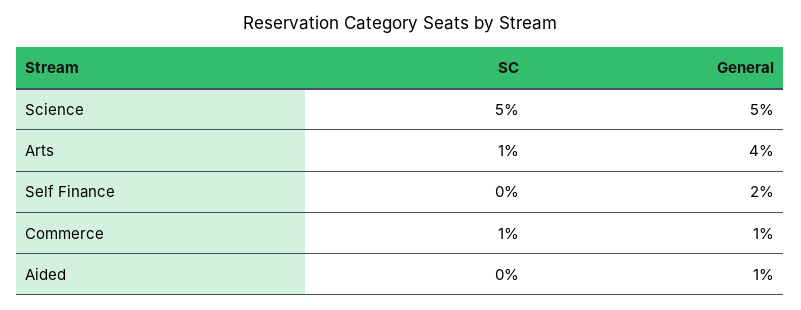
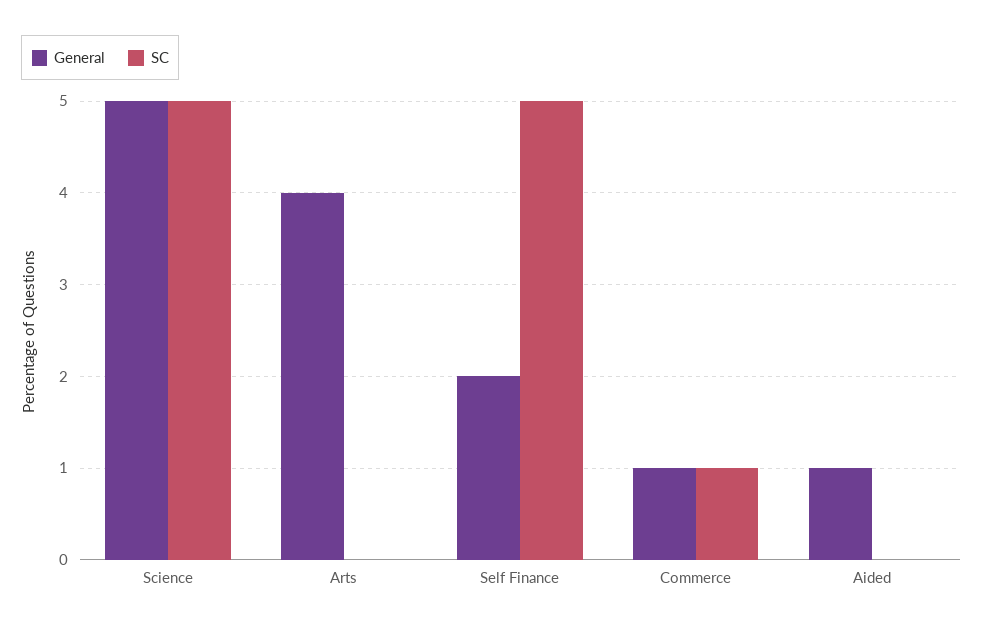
  {
    "SC": {
      "Science": 5,
-     "Arts": 1,
+     "Arts": 0,
-     "Self Finance": 0,
+     "Self Finance": 5,
      "Commerce": 1,
      "Aided": 0
    },
    "General": {
      "Science": 5,
      "Arts": 4,
      "Self Finance": 2,
      "Commerce": 1,
      "Aided": 1
    }
  }

